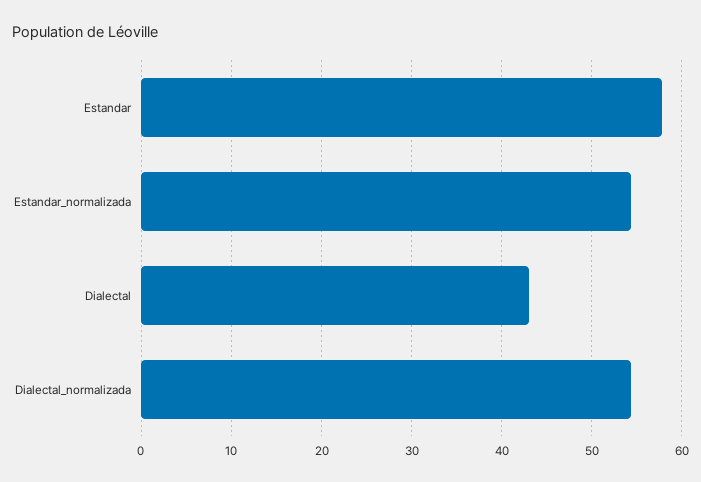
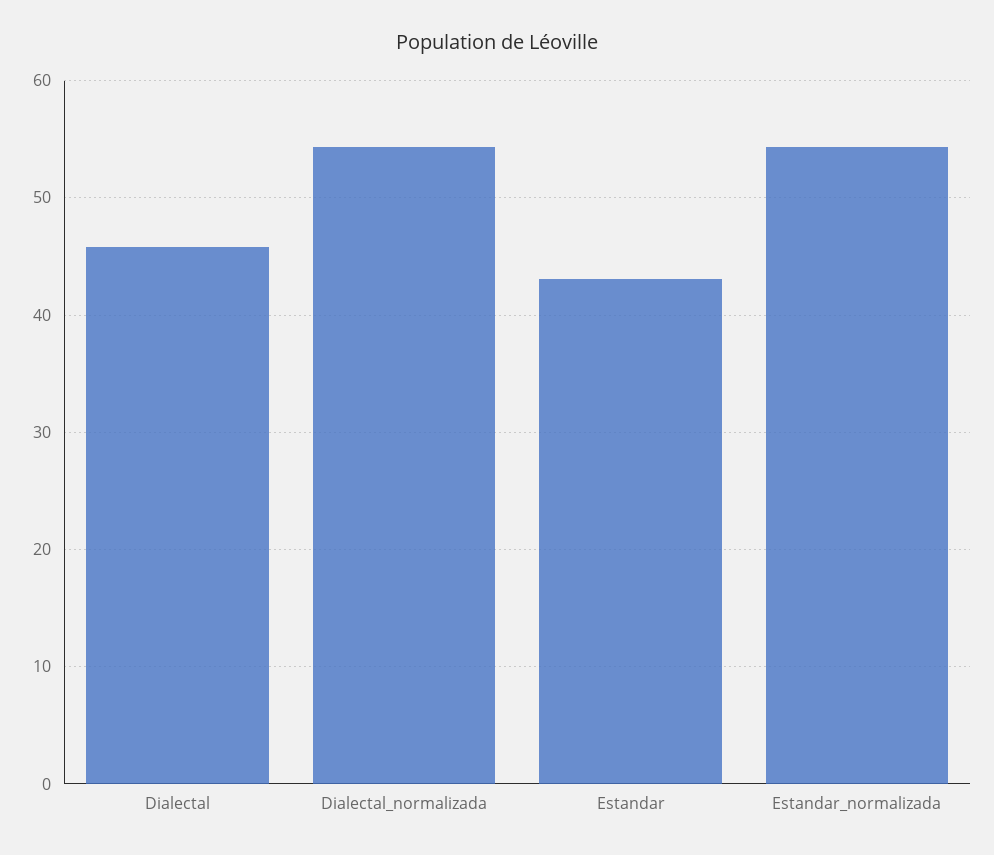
  {
-   "Estandar": 58,
+   "Estandar": 43,
    "Estandar_normalizada": 54,
-   "Dialectal": 43,
+   "Dialectal": 46,
    "Dialectal_normalizada": 54
  }

